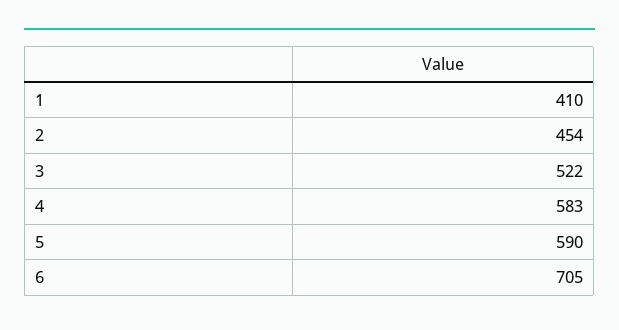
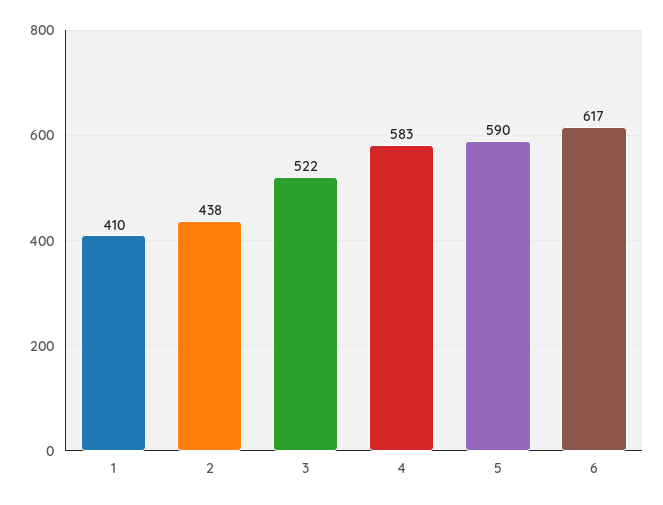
  {
    "1": 410,
-   "2": 454,
+   "2": 438,
    "3": 522,
    "4": 583,
    "5": 590,
-   "6": 705
+   "6": 617
  }

